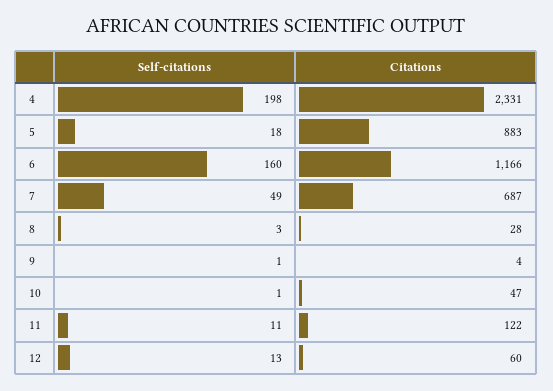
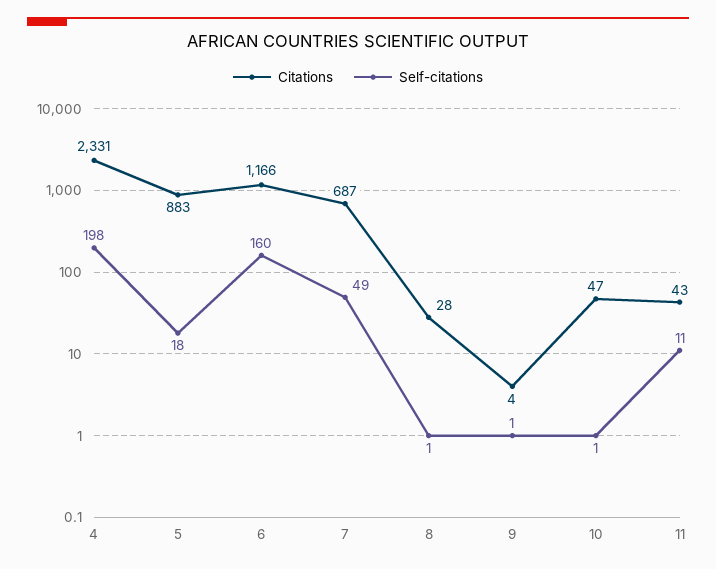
  {
    "Self-citations": {
      "4": 198,
      "5": 18,
      "6": 160,
      "7": 49,
-     "8": 3,
+     "8": 1,
      "9": 1,
      "10": 1,
-     "11": 11,
+     "11": 11
-     "12": 13
    },
    "Citations": {
      "4": 2331,
      "5": 883,
      "6": 1166,
      "7": 687,
      "8": 28,
      "9": 4,
      "10": 47,
-     "11": 122,
+     "11": 43
-     "12": 60
    }
  }

